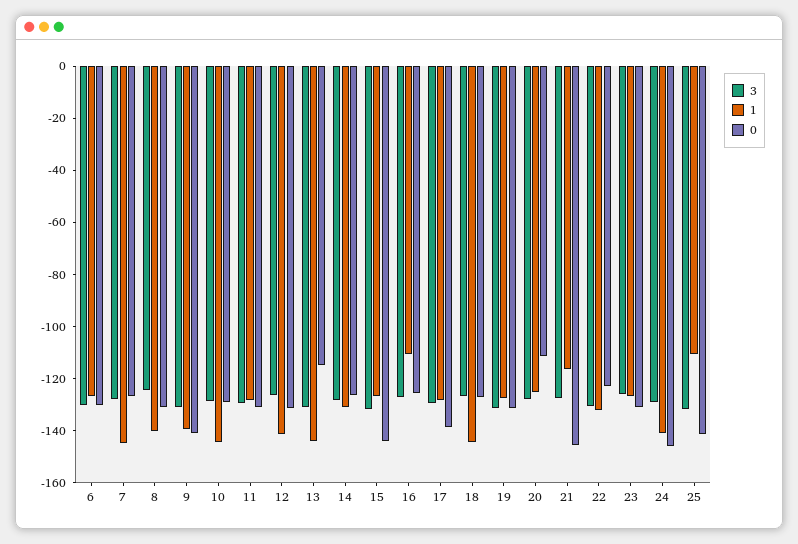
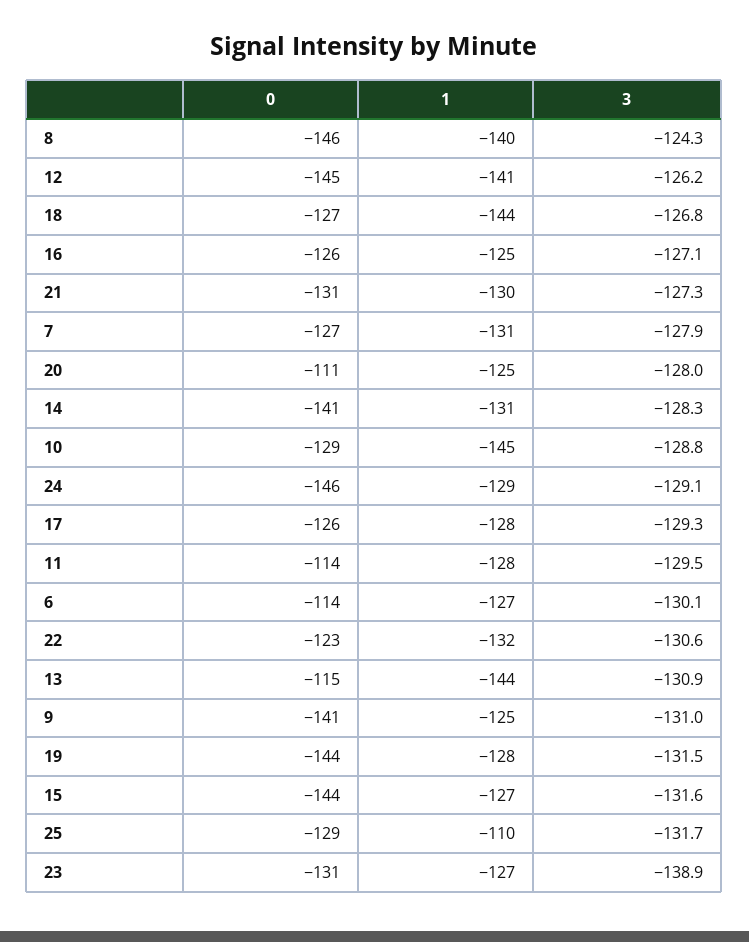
  {
    "3": {
      "6": -130.1,
      "7": -127.9,
      "8": -124.3,
      "9": -131,
      "10": -128.8,
      "11": -129.5,
      "12": -126.2,
      "13": -130.9,
      "14": -128.3,
      "15": -131.6,
      "16": -127.1,
      "17": -129.3,
      "18": -126.8,
      "19": -131.5,
      "20": -128,
      "21": -127.3,
      "22": -130.6,
-     "23": -125,
+     "23": -138.9,
      "24": -129.1,
      "25": -131.7
    },
    "1": {
      "6": -127,
-     "7": -145,
+     "7": -131,
      "8": -140,
-     "9": -140,
+     "9": -125,
      "10": -145,
      "11": -128,
      "12": -141,
      "13": -144,
      "14": -131,
      "15": -127,
-     "16": -110,
+     "16": -125,
      "17": -128,
      "18": -144,
      "19": -128,
      "20": -125,
-     "21": -115,
+     "21": -130,
      "22": -132,
      "23": -127,
-     "24": -140,
+     "24": -129,
      "25": -110
    },
    "0": {
-     "6": -130,
+     "6": -114,
      "7": -127,
-     "8": -130,
+     "8": -146,
      "9": -141,
      "10": -129,
-     "11": -130,
+     "11": -114,
-     "12": -130,
+     "12": -145,
      "13": -115,
-     "14": -125,
+     "14": -141,
      "15": -144,
      "16": -126,
-     "17": -140,
+     "17": -126,
      "18": -127,
-     "19": -130,
+     "19": -144,
      "20": -111,
-     "21": -145,
+     "21": -131,
      "22": -123,
      "23": -131,
      "24": -146,
-     "25": -140
+     "25": -129
    }
  }

